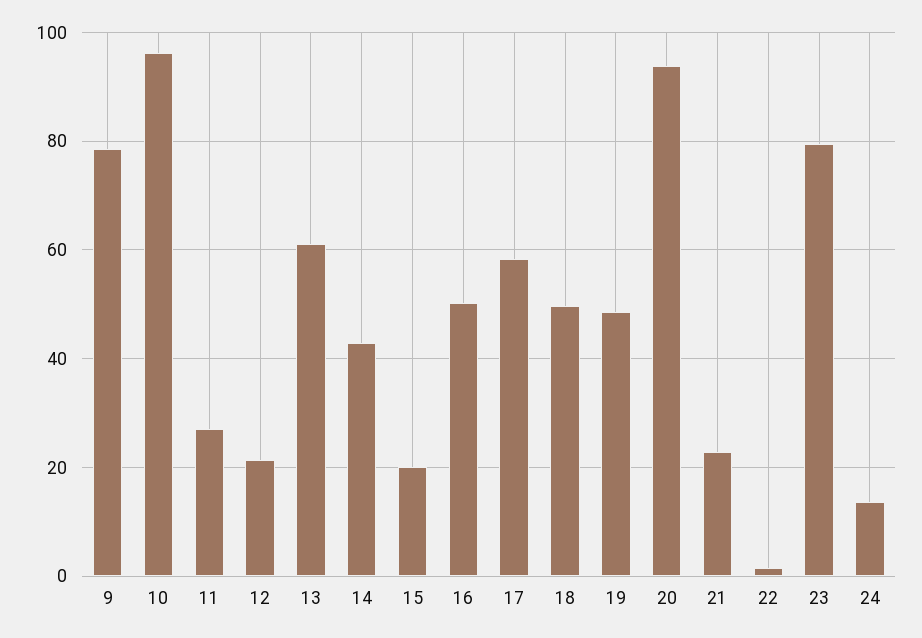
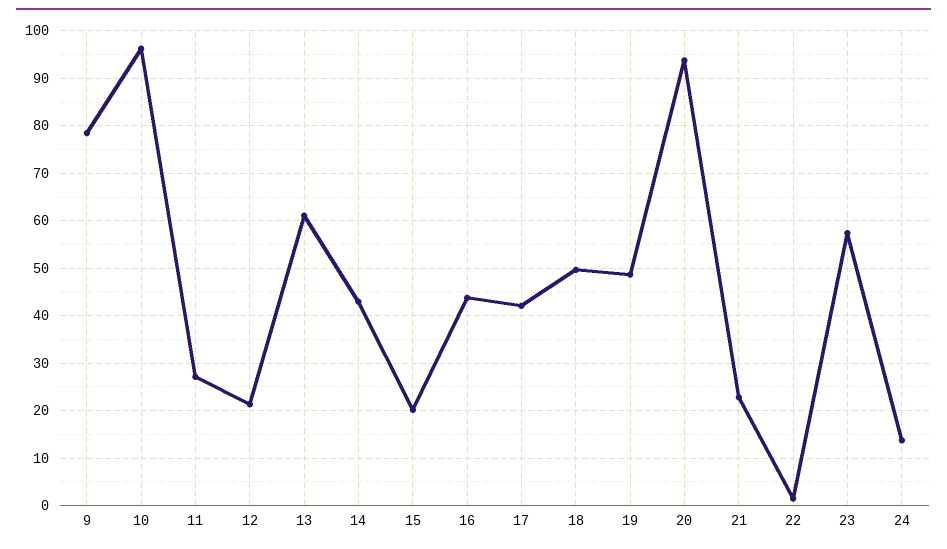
  {
    "9": 78,
    "10": 96,
    "11": 28,
    "12": 22,
    "13": 62,
    "14": 42,
    "15": 20,
-   "16": 50,
+   "16": 44,
-   "17": 58,
+   "17": 42,
    "18": 50,
    "19": 48,
    "20": 94,
    "21": 22,
    "22": 2,
-   "23": 80,
+   "23": 58,
    "24": 14
  }

